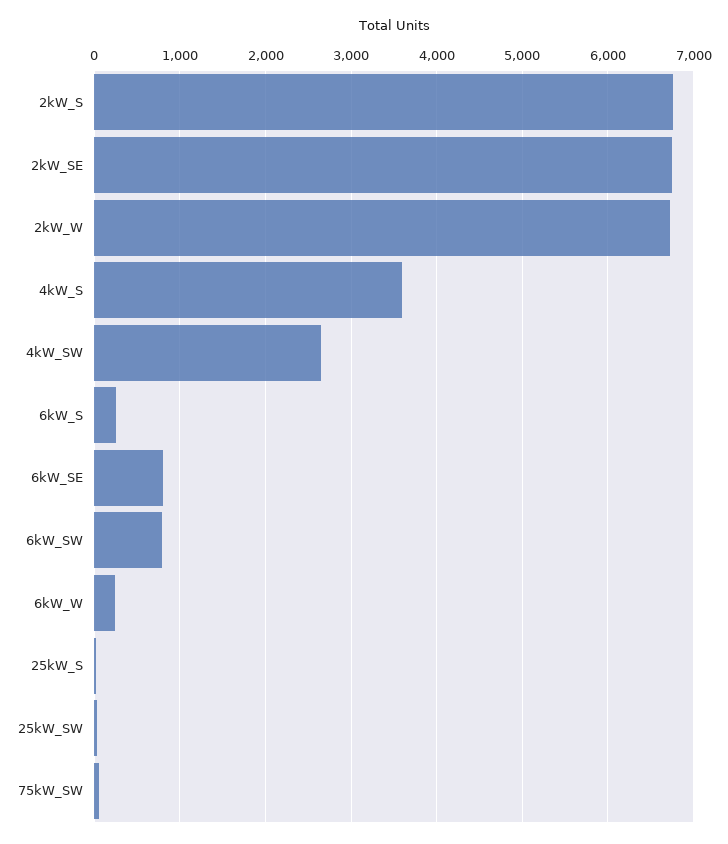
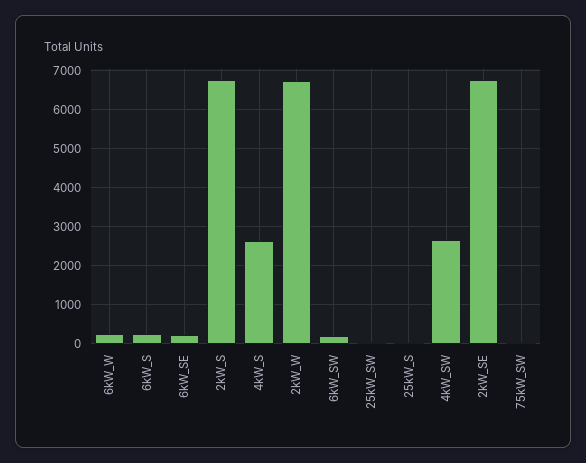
  {
    "2kW_S": 6800,
    "2kW_SE": 6800,
    "2kW_W": 6700,
-   "4kW_S": 3600,
+   "4kW_S": 2600,
    "4kW_SW": 2600,
    "6kW_S": 300,
-   "6kW_SE": 800,
+   "6kW_SE": 200,
-   "6kW_SW": 800,
+   "6kW_SW": 200,
    "6kW_W": 200,
    "25kW_S": 0,
    "25kW_SW": 0,
    "75kW_SW": 100
  }

